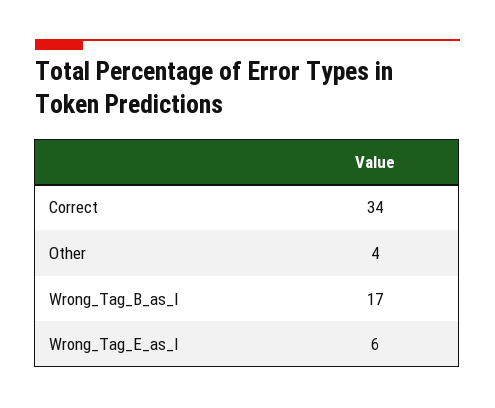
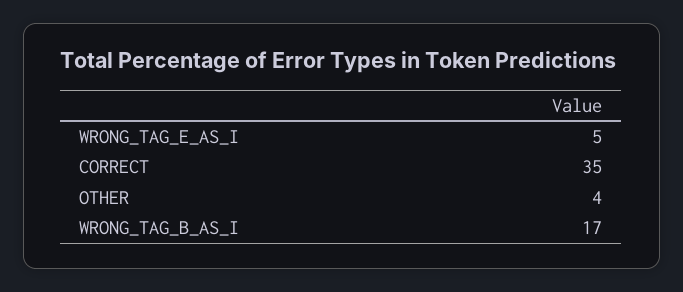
  {
-   "Correct": 34,
+   "Correct": 35,
    "Other": 4,
    "Wrong_Tag_B_as_I": 17,
-   "Wrong_Tag_E_as_I": 6
+   "Wrong_Tag_E_as_I": 5
  }

